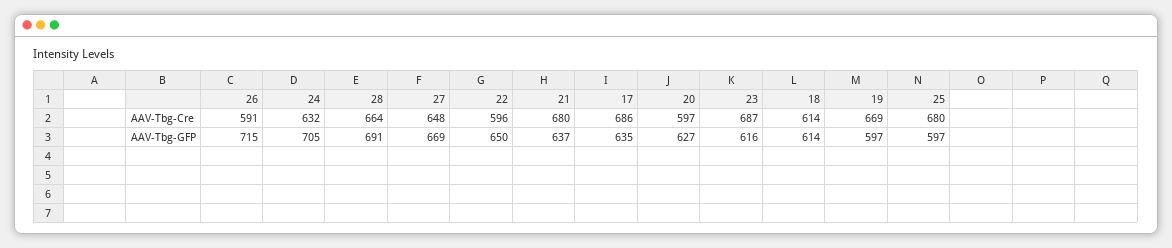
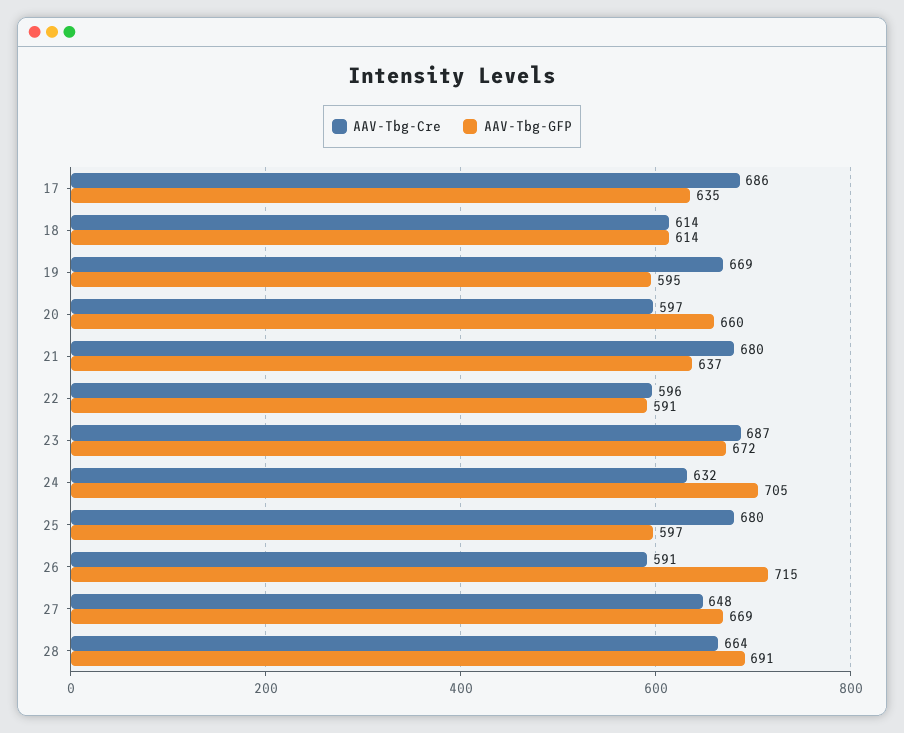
  {
    "AAV-Tbg-Cre": {
      "26": 591,
      "24": 632,
      "28": 664,
      "27": 648,
      "22": 596,
      "21": 680,
      "17": 686,
      "20": 597,
      "23": 687,
      "18": 614,
      "19": 669,
      "25": 680
    },
    "AAV-Tbg-GFP": {
      "26": 715,
      "24": 705,
      "28": 691,
      "27": 669,
-     "22": 650,
+     "22": 591,
      "21": 637,
      "17": 635,
-     "20": 627,
+     "20": 660,
-     "23": 616,
+     "23": 672,
      "18": 614,
-     "19": 597,
+     "19": 595,
      "25": 597
    }
  }

